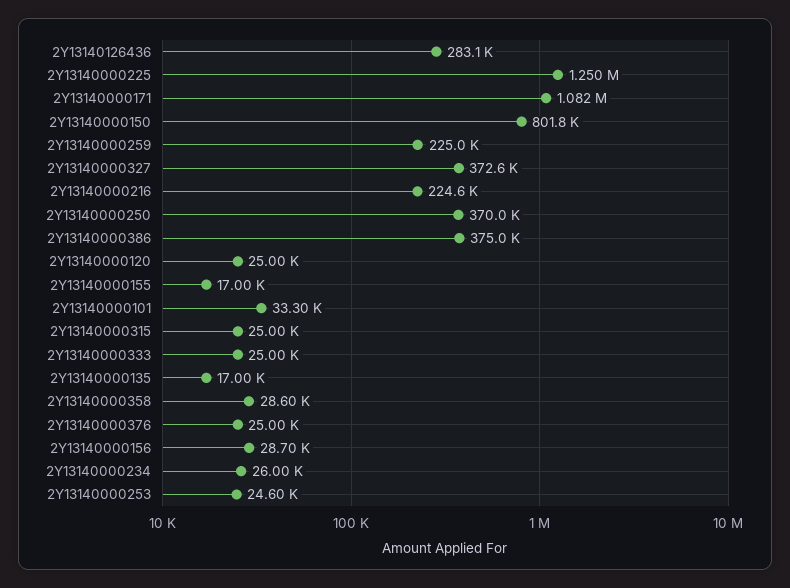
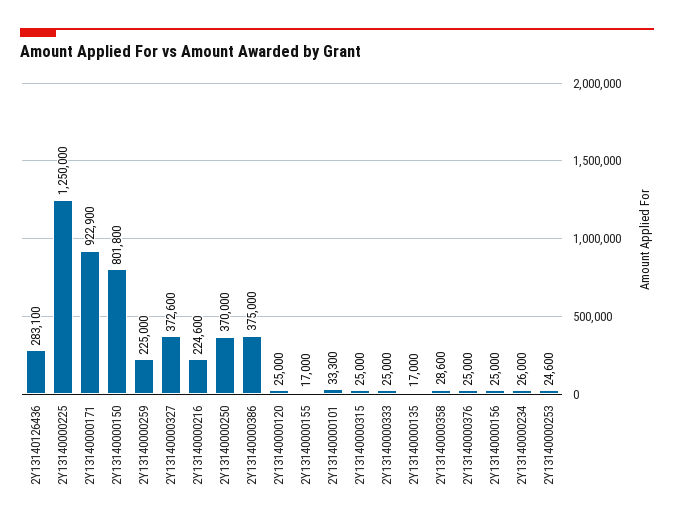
  {
    "2Y13140126436": 283100,
    "2Y13140000225": 1250000,
-   "2Y13140000171": 1082000,
+   "2Y13140000171": 922900,
    "2Y13140000150": 801800,
    "2Y13140000259": 225000,
    "2Y13140000327": 372600,
    "2Y13140000216": 224600,
    "2Y13140000250": 370000,
    "2Y13140000386": 375000,
    "2Y13140000120": 25000,
    "2Y13140000155": 17000,
    "2Y13140000101": 33300,
    "2Y13140000315": 25000,
    "2Y13140000333": 25000,
    "2Y13140000135": 17000,
    "2Y13140000358": 28600,
    "2Y13140000376": 25000,
-   "2Y13140000156": 28700,
+   "2Y13140000156": 25000,
    "2Y13140000234": 26000,
    "2Y13140000253": 24600
  }

